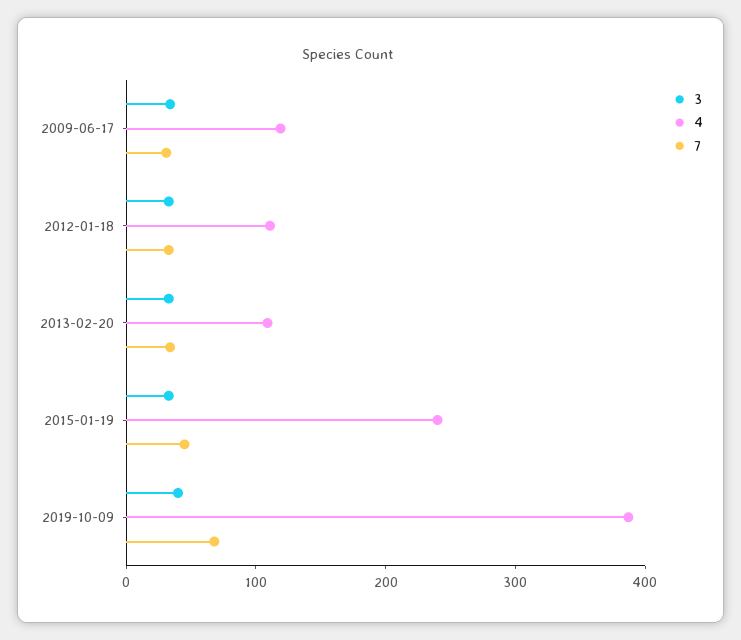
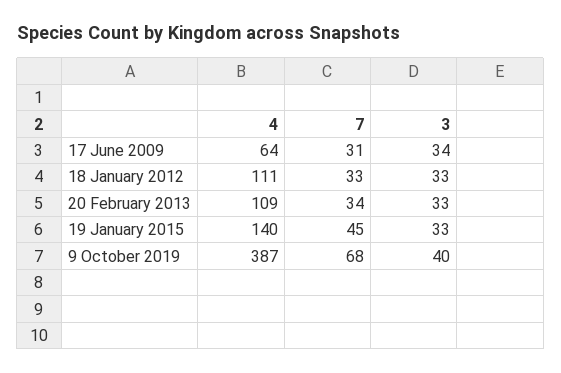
  {
    "3": {
      "2009-06-17": 34,
      "2012-01-18": 33,
      "2013-02-20": 33,
      "2015-01-19": 33,
      "2019-10-09": 40
    },
    "4": {
-     "2009-06-17": 120,
+     "2009-06-17": 64,
      "2012-01-18": 111,
      "2013-02-20": 109,
-     "2015-01-19": 240,
+     "2015-01-19": 140,
      "2019-10-09": 387
    },
    "7": {
      "2009-06-17": 31,
      "2012-01-18": 33,
      "2013-02-20": 34,
      "2015-01-19": 45,
      "2019-10-09": 68
    }
  }

